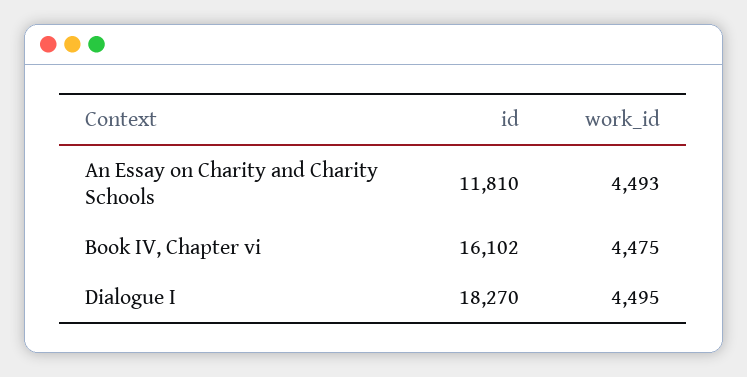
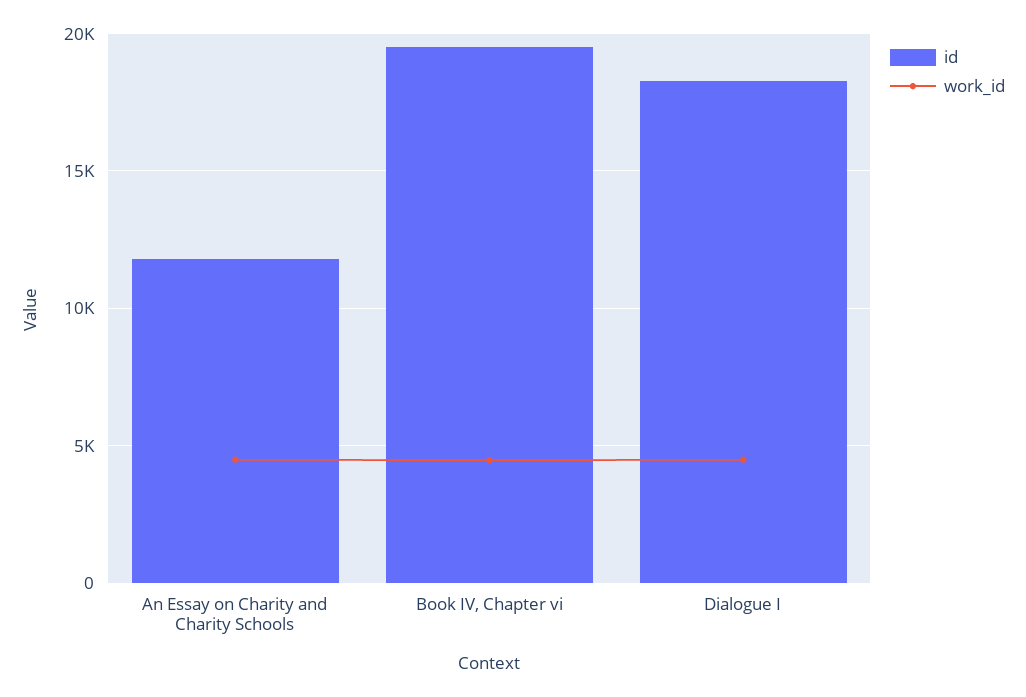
  {
    "id": {
      "An Essay on Charity and Charity Schools": 11810,
-     "Book IV, Chapter vi": 16102,
+     "Book IV, Chapter vi": 19500,
      "Dialogue I": 18270
    },
    "work_id": {
      "An Essay on Charity and Charity Schools": 4493,
      "Book IV, Chapter vi": 4475,
      "Dialogue I": 4495
    }
  }

